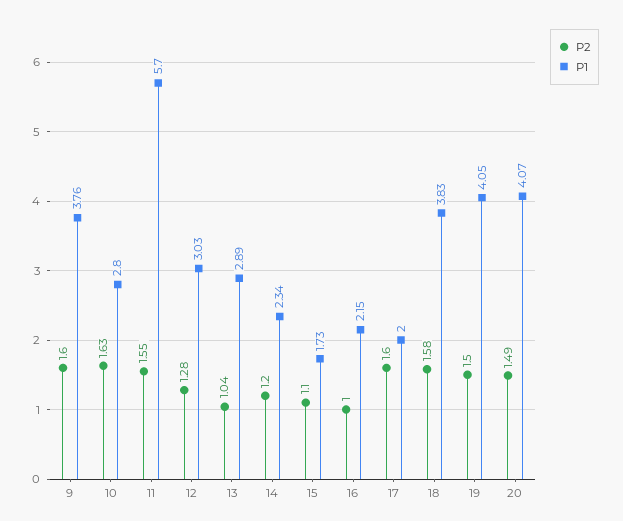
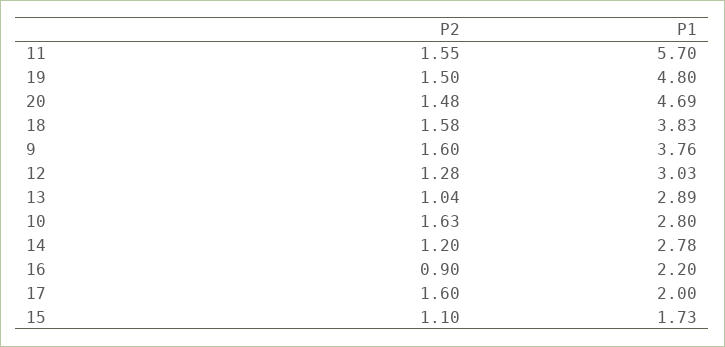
  {
    "P2": {
      "9": 1.6,
      "10": 1.63,
      "11": 1.55,
      "12": 1.28,
      "13": 1.04,
      "14": 1.2,
      "15": 1.1,
-     "16": 1,
+     "16": 0.9,
      "17": 1.6,
      "18": 1.58,
      "19": 1.5,
-     "20": 1.49
+     "20": 1.48
    },
    "P1": {
      "9": 3.76,
      "10": 2.8,
      "11": 5.7,
      "12": 3.03,
      "13": 2.89,
-     "14": 2.34,
+     "14": 2.78,
      "15": 1.73,
-     "16": 2.15,
+     "16": 2.2,
      "17": 2,
      "18": 3.83,
-     "19": 4.05,
+     "19": 4.8,
-     "20": 4.07
+     "20": 4.69
    }
  }

